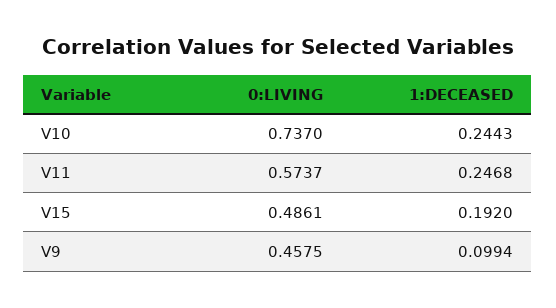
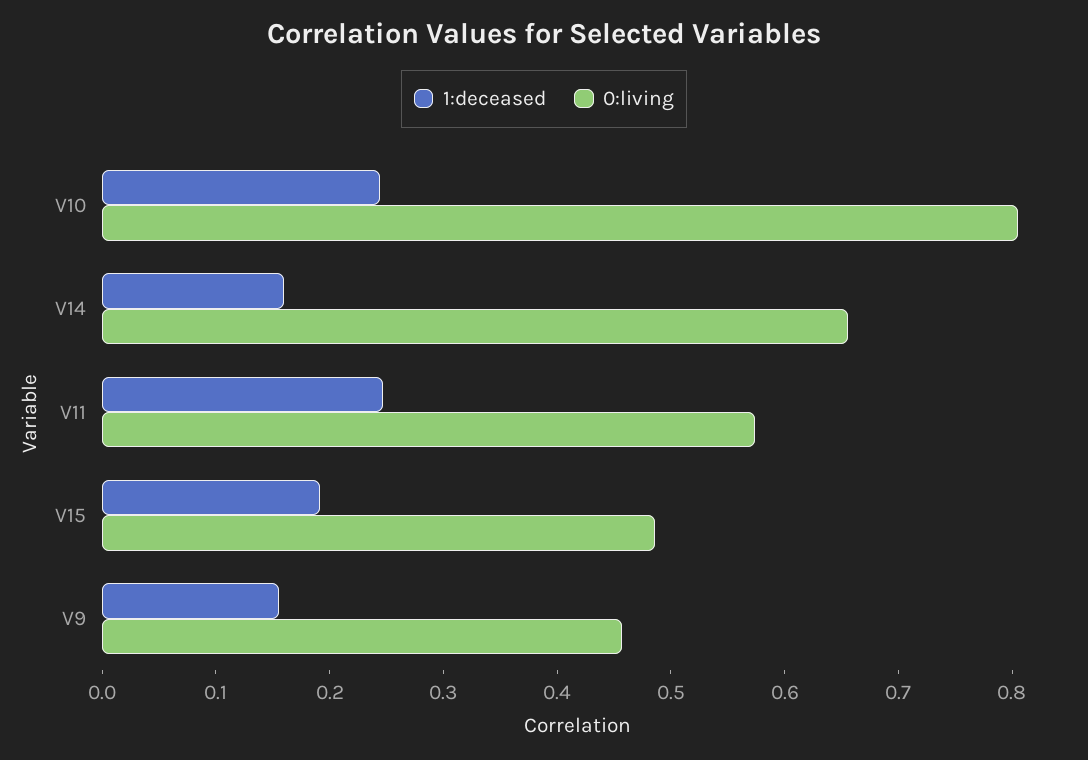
  {
    "0:LIVING": {
-     "V10": 0.737,
+     "V10": 0.8,
      "V11": 0.5737,
      "V15": 0.4861,
-     "V9": 0.4575
+     "V9": 0.4575,
+     "V14": 0.66
    },
    "1:DECEASED": {
      "V10": 0.2443,
      "V11": 0.2468,
      "V15": 0.192,
-     "V9": 0.0994
+     "V9": 0.16,
+     "V14": 0.16
    }
  }

